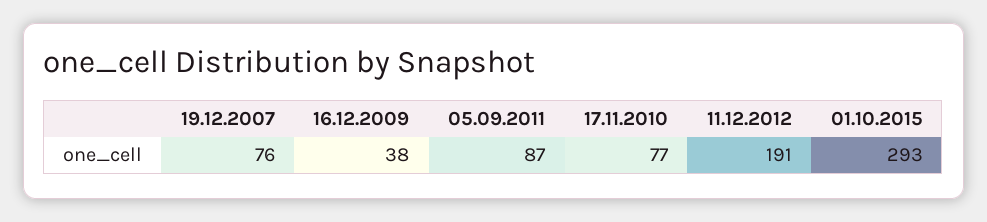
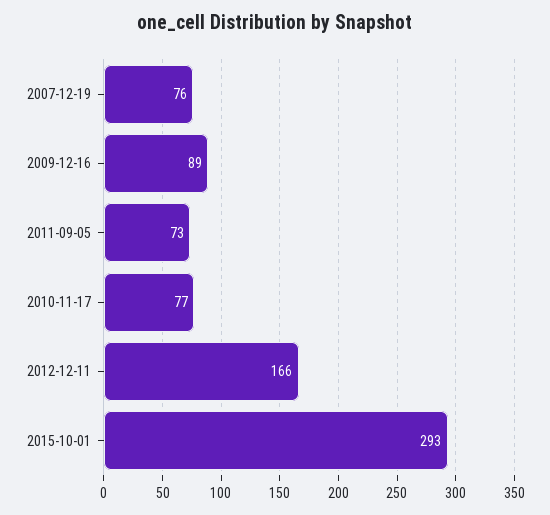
  {
    "19.12.2007": 76,
-   "16.12.2009": 38,
+   "16.12.2009": 89,
-   "05.09.2011": 87,
+   "05.09.2011": 73,
    "17.11.2010": 77,
-   "11.12.2012": 191,
+   "11.12.2012": 166,
    "01.10.2015": 293
  }

